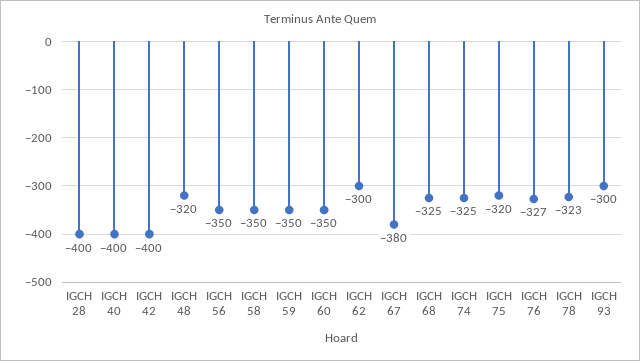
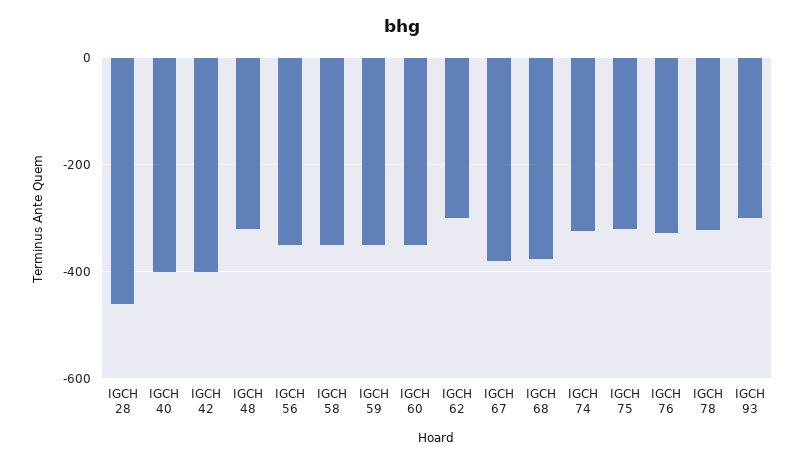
  {
-   "IGCH 28": -400,
+   "IGCH 28": -460,
    "IGCH 40": -400,
    "IGCH 42": -400,
    "IGCH 48": -320,
    "IGCH 56": -350,
    "IGCH 58": -350,
    "IGCH 59": -350,
    "IGCH 60": -350,
    "IGCH 62": -300,
    "IGCH 67": -380,
-   "IGCH 68": -325,
+   "IGCH 68": -380,
    "IGCH 74": -325,
    "IGCH 75": -320,
    "IGCH 76": -327,
    "IGCH 78": -323,
    "IGCH 93": -300
  }

